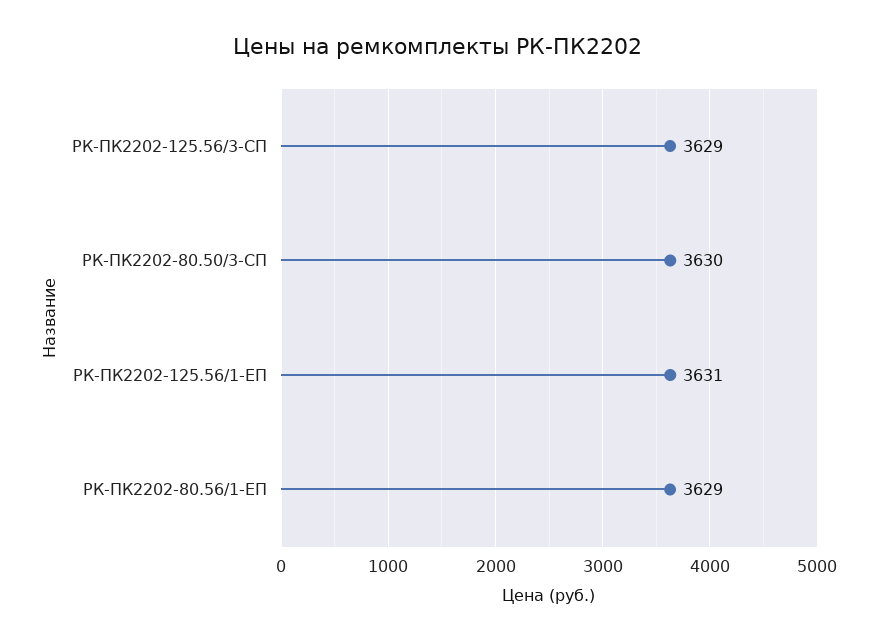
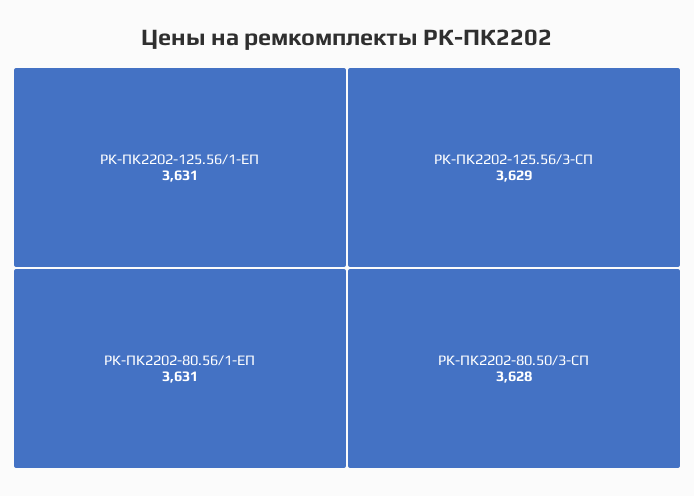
  {
    "РК-ПК2202-125.56/3-СП": 3629,
-   "РК-ПК2202-80.50/3-СП": 3630,
+   "РК-ПК2202-80.50/3-СП": 3628,
    "РК-ПК2202-125.56/1-ЕП": 3631,
-   "РК-ПК2202-80.56/1-ЕП": 3629
+   "РК-ПК2202-80.56/1-ЕП": 3631
  }

